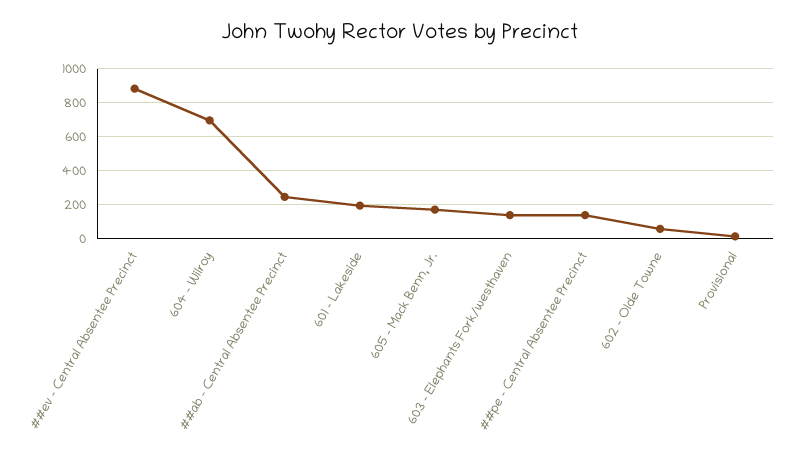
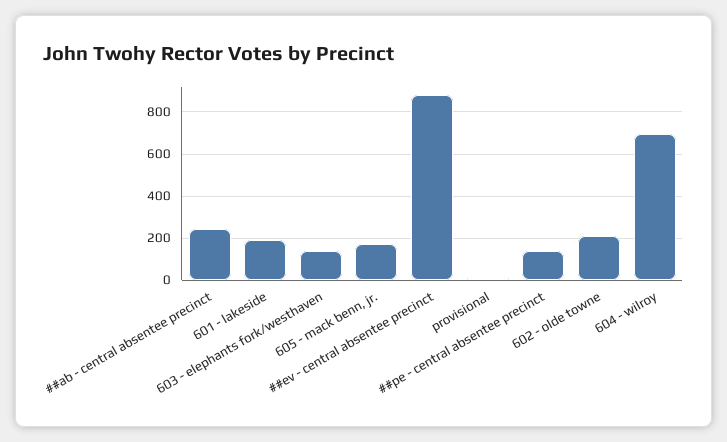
  {
    "##ev - Central Absentee Precinct": 900,
    "604 - Wilroy": 700,
    "##ab - Central Absentee Precinct": 250,
    "601 - Lakeside": 200,
    "605 - Mack Benn, Jr.": 150,
    "603 - Elephants Fork/westhaven": 150,
    "##pe - Central Absentee Precinct": 150,
-   "602 - Olde Towne": 50,
+   "602 - Olde Towne": 200,
    "Provisional": 0
  }

